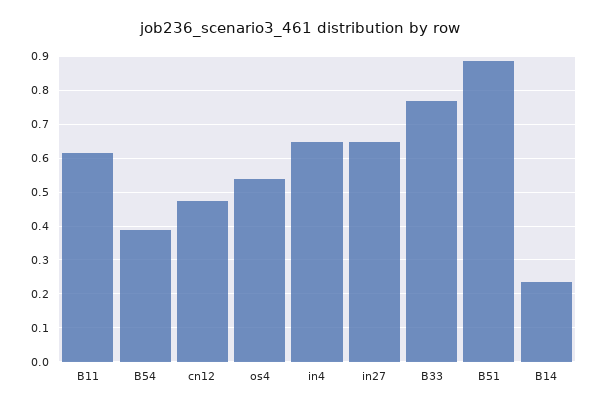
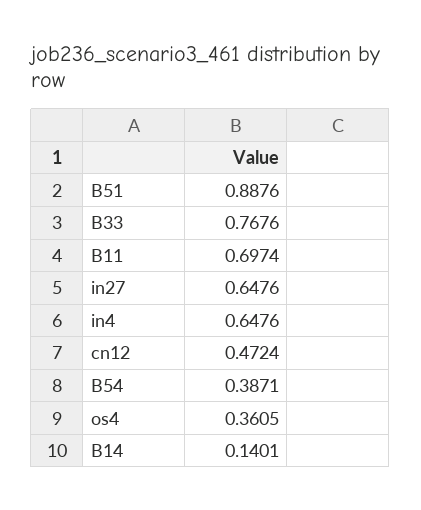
  {
-   "B11": 0.62,
+   "B11": 0.6974,
    "B54": 0.3871,
    "cn12": 0.4724,
-   "os4": 0.54,
+   "os4": 0.3605,
    "in4": 0.6476,
    "in27": 0.6476,
    "B33": 0.7676,
    "B51": 0.8876,
-   "B14": 0.24
+   "B14": 0.1401
  }

